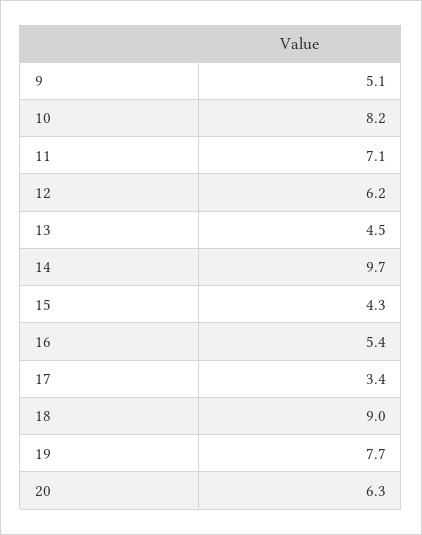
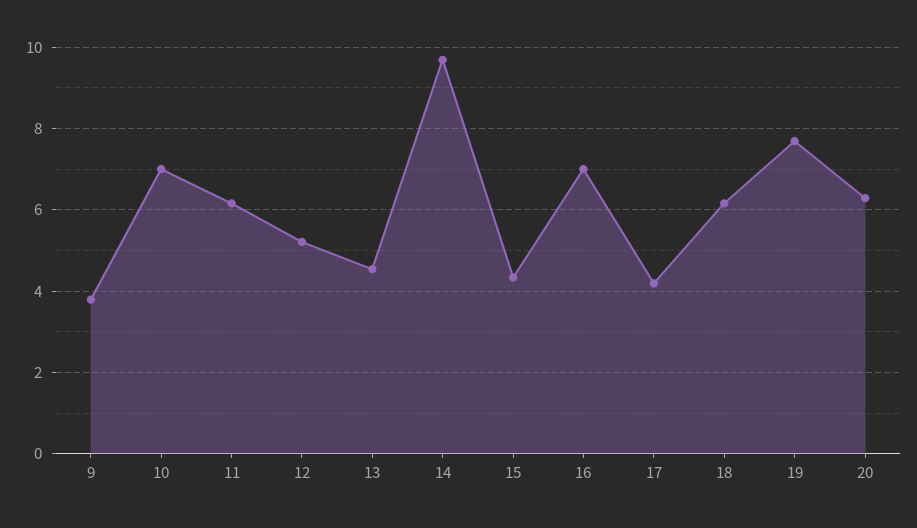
  {
-   "9": 5.1,
+   "9": 3.8,
-   "10": 8.2,
+   "10": 7,
-   "11": 7.1,
+   "11": 6.2,
-   "12": 6.2,
+   "12": 5.2,
    "13": 4.5,
    "14": 9.7,
    "15": 4.3,
-   "16": 5.4,
+   "16": 7,
-   "17": 3.4,
+   "17": 4.2,
-   "18": 9,
+   "18": 6.2,
    "19": 7.7,
    "20": 6.3
  }

